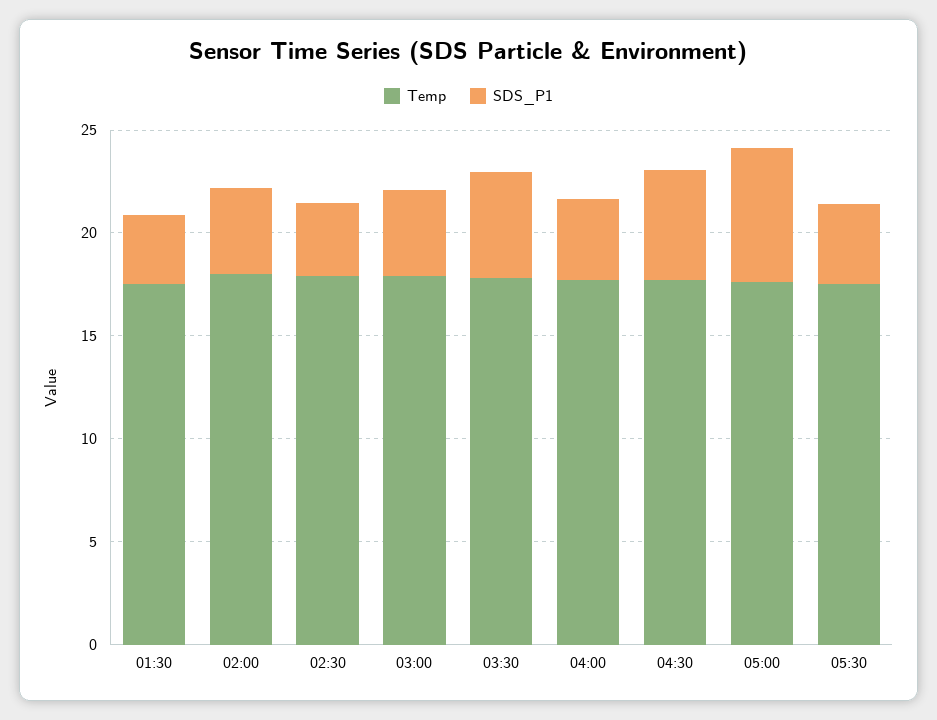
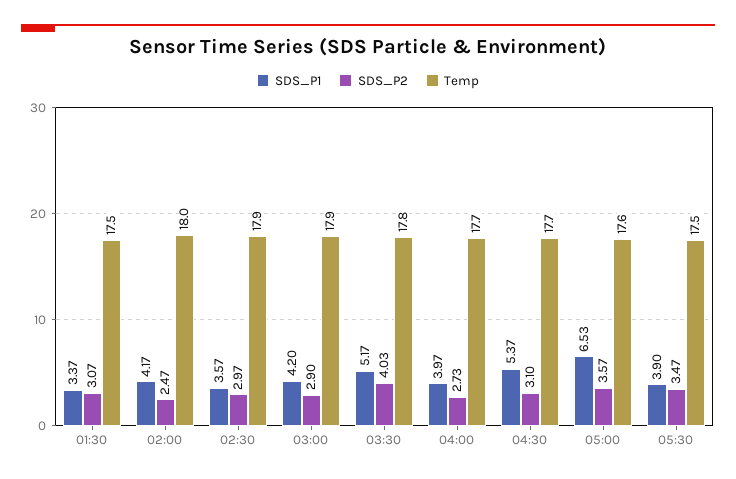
  {
    "Temp": {
      "01:30": 17.5,
      "02:00": 18,
      "02:30": 17.9,
      "03:00": 17.9,
      "03:30": 17.8,
      "04:00": 17.7,
      "04:30": 17.7,
      "05:00": 17.6,
      "05:30": 17.5
    },
    "SDS_P1": {
      "01:30": 3.37,
      "02:00": 4.17,
      "02:30": 3.57,
      "03:00": 4.2,
      "03:30": 5.17,
      "04:00": 3.97,
      "04:30": 5.37,
      "05:00": 6.53,
      "05:30": 3.9
-   }
+   },
+   "SDS_P2": {
+     "01:30": 3.07,
+     "02:00": 2.47,
+     "02:30": 2.97,
+     "03:00": 2.9,
+     "03:30": 4.03,
+     "04:00": 2.73,
+     "04:30": 3.1,
+     "05:00": 3.57,
+     "05:30": 3.47
+   }
  }

